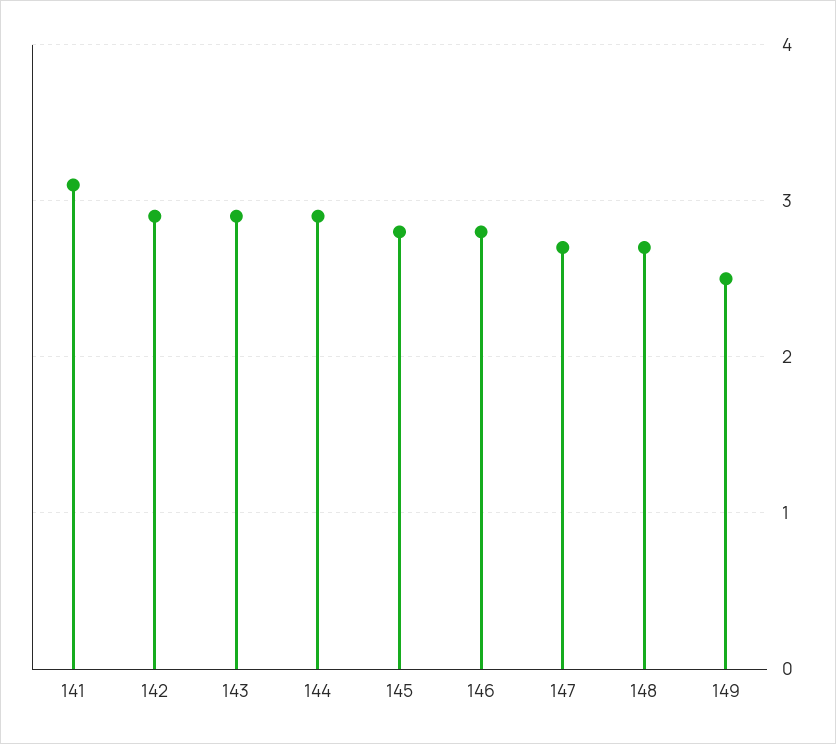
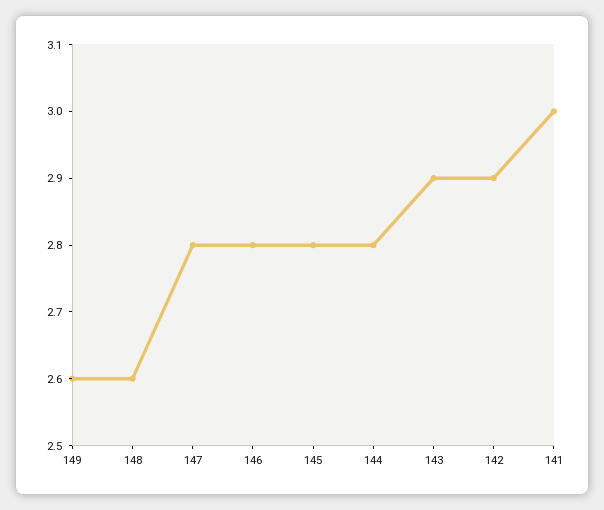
  {
-   "141": 3.1,
+   "141": 3,
    "142": 2.9,
    "143": 2.9,
-   "144": 2.9,
+   "144": 2.8,
    "145": 2.8,
    "146": 2.8,
-   "147": 2.7,
+   "147": 2.8,
-   "148": 2.7,
+   "148": 2.6,
-   "149": 2.5
+   "149": 2.6
  }

